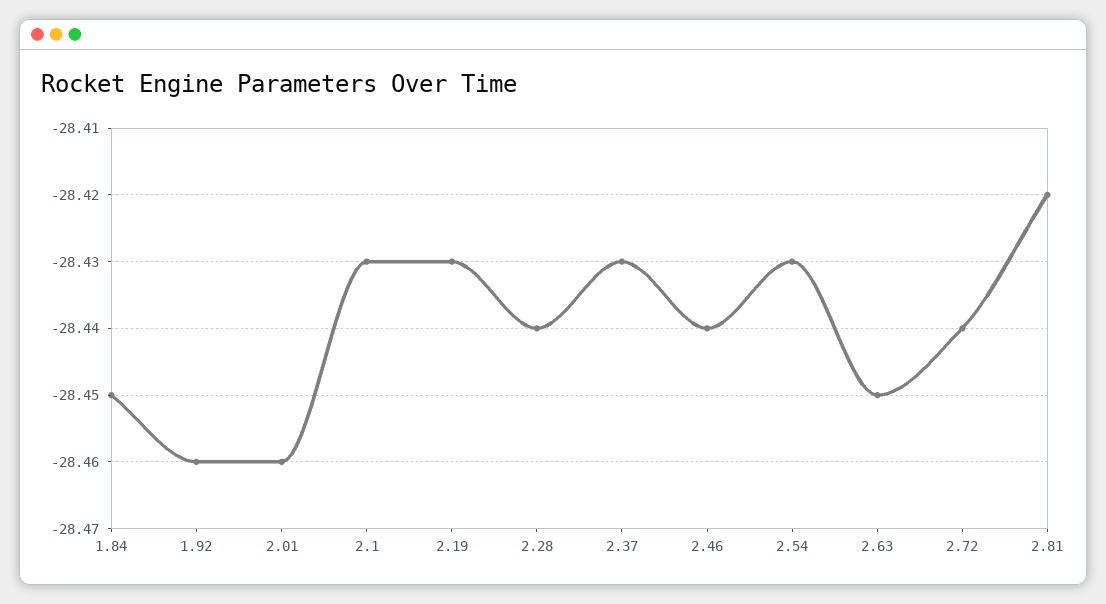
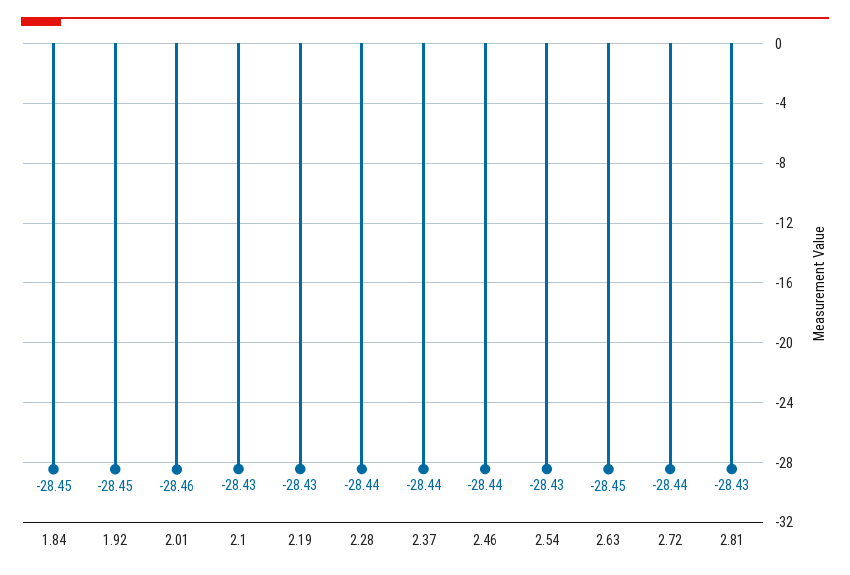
  {
    "1.84": -28.45,
-   "1.92": -28.46,
+   "1.92": -28.45,
    "2.01": -28.46,
    "2.1": -28.43,
    "2.19": -28.43,
    "2.28": -28.44,
-   "2.37": -28.43,
+   "2.37": -28.44,
    "2.46": -28.44,
    "2.54": -28.43,
    "2.63": -28.45,
    "2.72": -28.44,
-   "2.81": -28.42
+   "2.81": -28.43
  }

